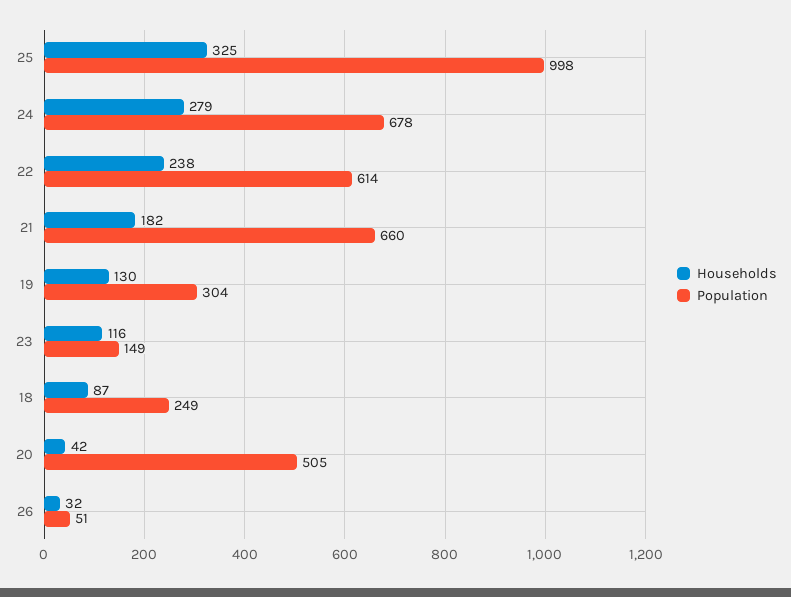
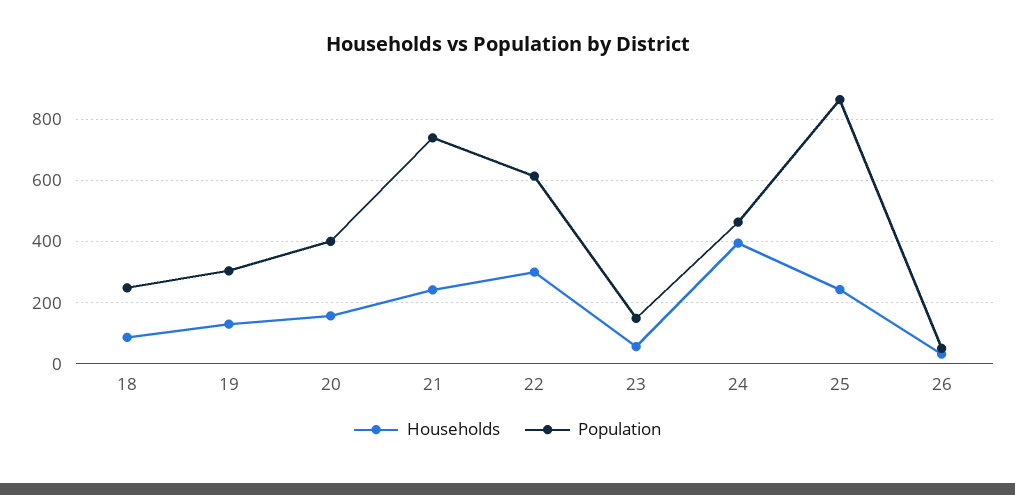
  {
    "Households": {
-     "25": 325,
+     "25": 240,
-     "24": 279,
+     "24": 400,
-     "22": 238,
+     "22": 300,
-     "21": 182,
+     "21": 240,
      "19": 130,
-     "23": 116,
+     "23": 60,
      "18": 87,
-     "20": 42,
+     "20": 160,
      "26": 32
    },
    "Population": {
-     "25": 998,
+     "25": 860,
-     "24": 678,
+     "24": 460,
      "22": 614,
-     "21": 660,
+     "21": 740,
      "19": 304,
      "23": 149,
      "18": 249,
-     "20": 505,
+     "20": 400,
      "26": 51
    }
  }

